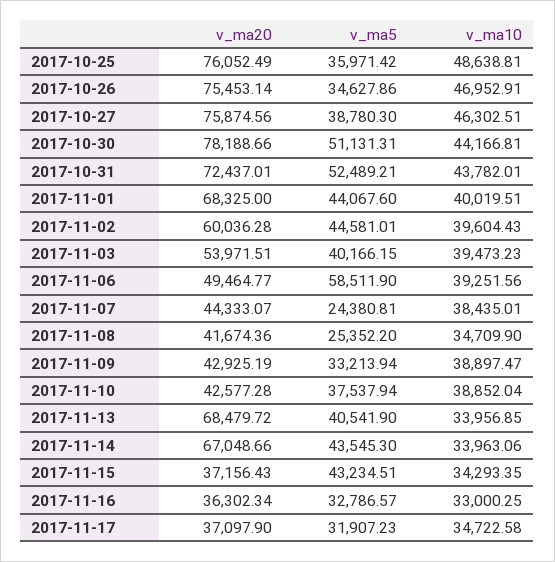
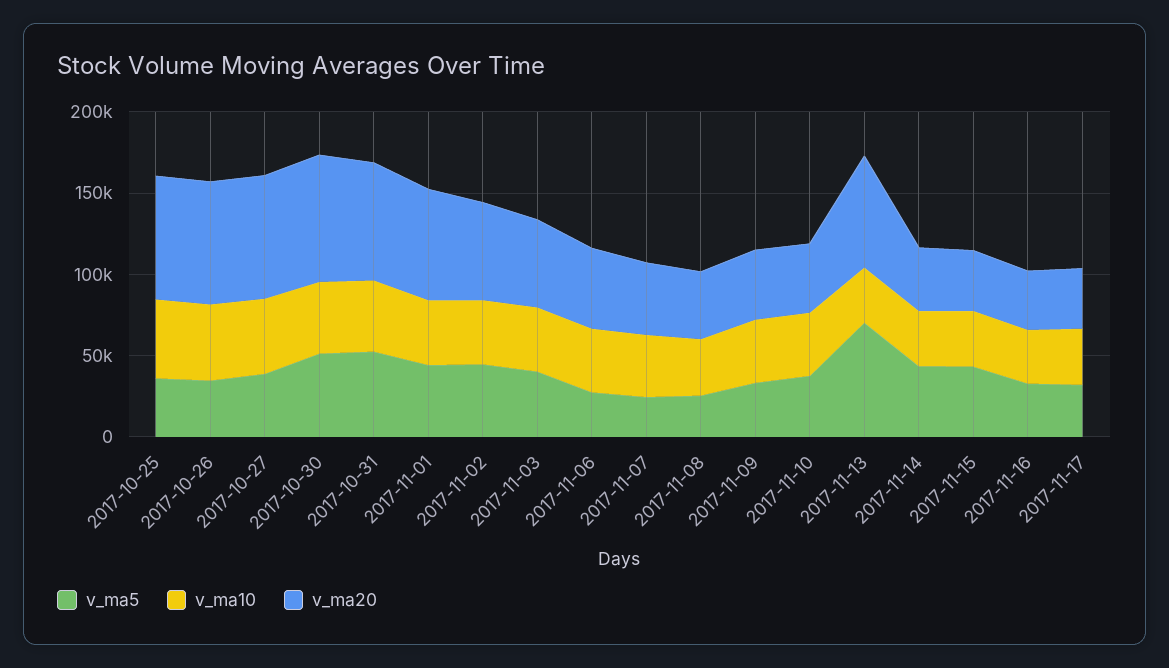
  {
    "v_ma20": {
      "2017-10-25": 76052.49,
      "2017-10-26": 75453.14,
      "2017-10-27": 75874.56,
      "2017-10-30": 78188.66,
      "2017-10-31": 72437.01,
      "2017-11-01": 68325,
      "2017-11-02": 60036.28,
      "2017-11-03": 53971.51,
      "2017-11-06": 49464.77,
      "2017-11-07": 44333.07,
      "2017-11-08": 41674.36,
      "2017-11-09": 42925.19,
      "2017-11-10": 42577.28,
      "2017-11-13": 68479.72,
-     "2017-11-14": 67048.66,
+     "2017-11-14": 40000,
      "2017-11-15": 37156.43,
      "2017-11-16": 36302.34,
      "2017-11-17": 37097.9
    },
    "v_ma5": {
      "2017-10-25": 35971.42,
      "2017-10-26": 34627.86,
      "2017-10-27": 38780.3,
      "2017-10-30": 51131.31,
      "2017-10-31": 52489.21,
      "2017-11-01": 44067.6,
      "2017-11-02": 44581.01,
      "2017-11-03": 40166.15,
-     "2017-11-06": 58511.9,
+     "2017-11-06": 30000,
      "2017-11-07": 24380.81,
      "2017-11-08": 25352.2,
      "2017-11-09": 33213.94,
      "2017-11-10": 37537.94,
-     "2017-11-13": 40541.9,
+     "2017-11-13": 70000,
      "2017-11-14": 43545.3,
      "2017-11-15": 43234.51,
      "2017-11-16": 32786.57,
      "2017-11-17": 31907.23
    },
    "v_ma10": {
      "2017-10-25": 48638.81,
      "2017-10-26": 46952.91,
      "2017-10-27": 46302.51,
      "2017-10-30": 44166.81,
      "2017-10-31": 43782.01,
      "2017-11-01": 40019.51,
      "2017-11-02": 39604.43,
      "2017-11-03": 39473.23,
      "2017-11-06": 39251.56,
      "2017-11-07": 38435.01,
      "2017-11-08": 34709.9,
      "2017-11-09": 38897.47,
      "2017-11-10": 38852.04,
      "2017-11-13": 33956.85,
      "2017-11-14": 33963.06,
      "2017-11-15": 34293.35,
      "2017-11-16": 33000.25,
      "2017-11-17": 34722.58
    }
  }

